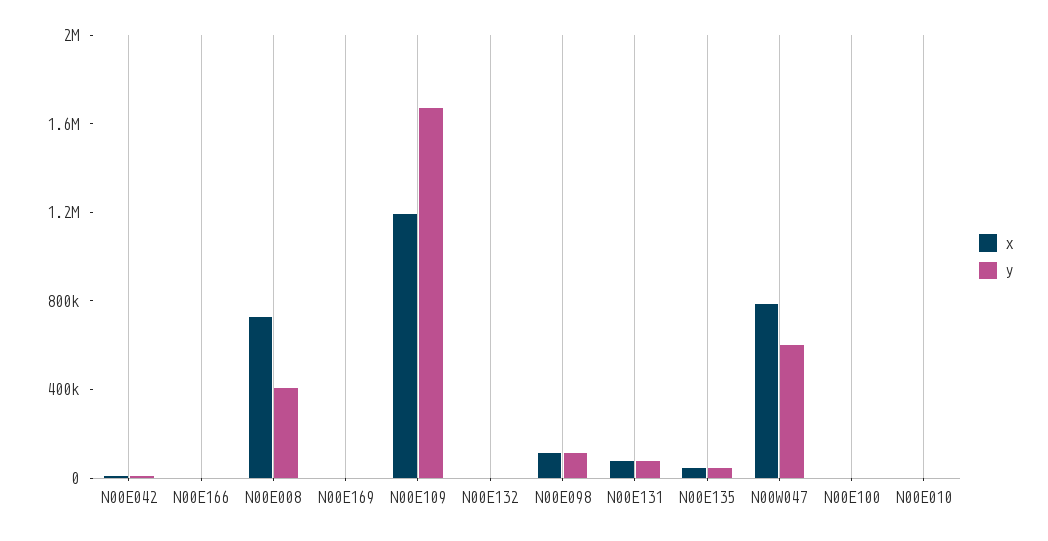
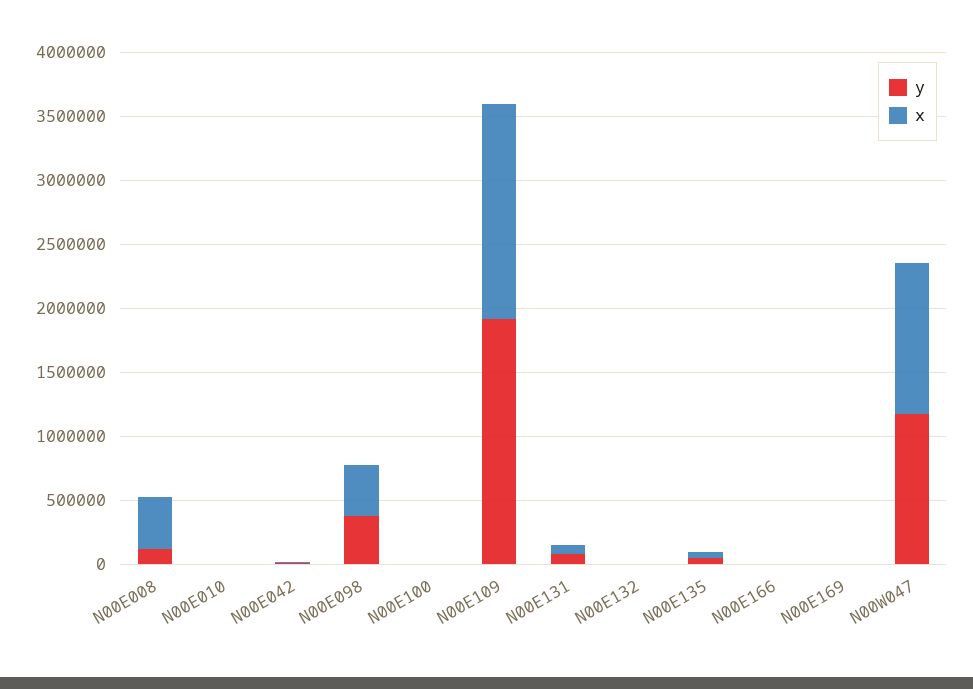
  {
    "x": {
      "N00E042": 0,
      "N00E166": 0,
-     "N00E008": 700000,
+     "N00E008": 400000,
      "N00E169": 0,
-     "N00E109": 1200000,
+     "N00E109": 1700000,
      "N00E132": 0,
-     "N00E098": 100000,
+     "N00E098": 400000,
      "N00E131": 100000,
      "N00E135": 0,
-     "N00W047": 800000,
+     "N00W047": 1200000,
      "N00E100": 0,
      "N00E010": 0
    },
    "y": {
      "N00E042": 0,
      "N00E166": 0,
-     "N00E008": 400000,
+     "N00E008": 100000,
      "N00E169": 0,
-     "N00E109": 1700000,
+     "N00E109": 1900000,
      "N00E132": 0,
-     "N00E098": 100000,
+     "N00E098": 400000,
      "N00E131": 100000,
      "N00E135": 0,
-     "N00W047": 600000,
+     "N00W047": 1200000,
      "N00E100": 0,
      "N00E010": 0
    }
  }

